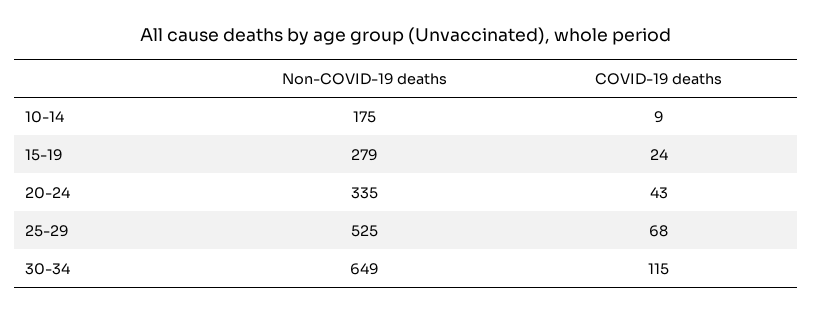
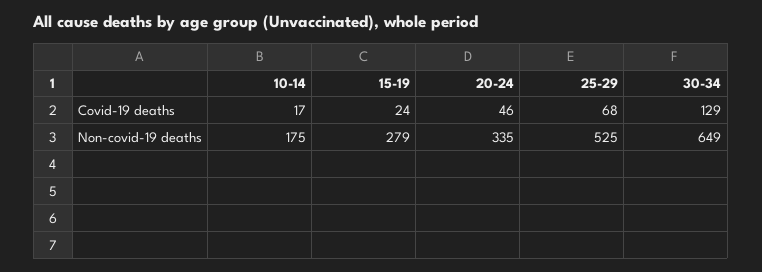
  {
    "Non-COVID-19 deaths": {
      "10-14": 175,
      "15-19": 279,
      "20-24": 335,
      "25-29": 525,
      "30-34": 649
    },
    "COVID-19 deaths": {
-     "10-14": 9,
+     "10-14": 17,
      "15-19": 24,
-     "20-24": 43,
+     "20-24": 46,
      "25-29": 68,
-     "30-34": 115
+     "30-34": 129
    }
  }

